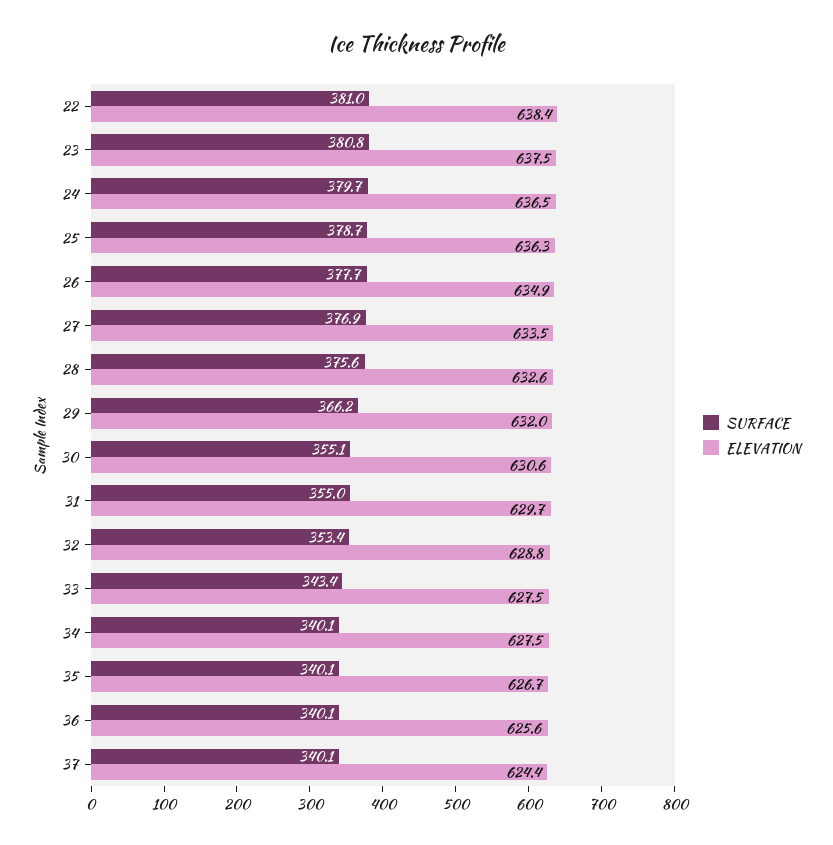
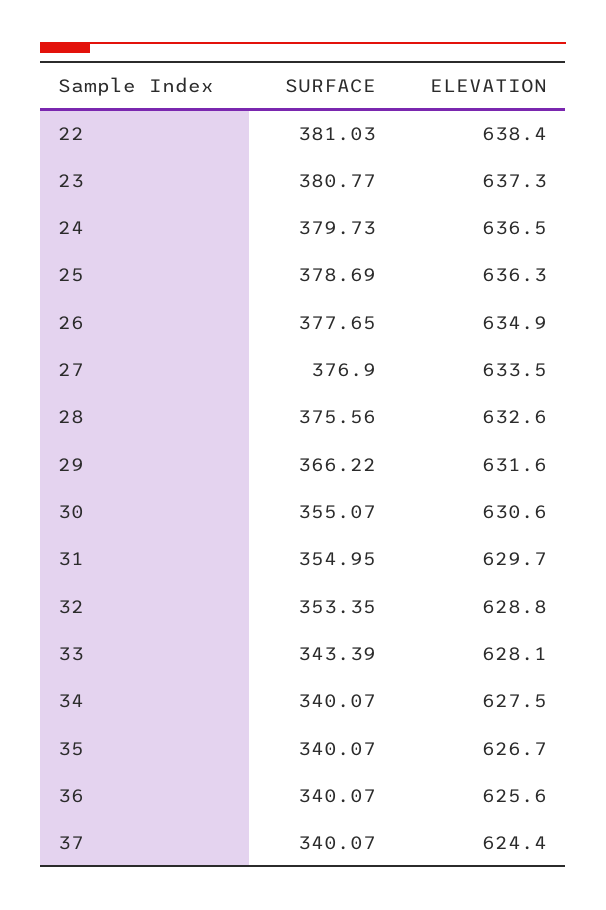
  {
    "SURFACE": {
      "22": 381.03,
      "23": 380.77,
      "24": 379.73,
      "25": 378.69,
      "26": 377.65,
      "27": 376.9,
      "28": 375.56,
      "29": 366.22,
      "30": 355.07,
      "31": 354.95,
      "32": 353.35,
      "33": 343.39,
      "34": 340.07,
      "35": 340.07,
      "36": 340.07,
      "37": 340.07
    },
    "ELEVATION": {
      "22": 638.4,
-     "23": 637.5,
+     "23": 637.3,
      "24": 636.5,
      "25": 636.3,
      "26": 634.9,
      "27": 633.5,
      "28": 632.6,
-     "29": 632,
+     "29": 631.6,
      "30": 630.6,
      "31": 629.7,
      "32": 628.8,
-     "33": 627.5,
+     "33": 628.1,
      "34": 627.5,
      "35": 626.7,
      "36": 625.6,
      "37": 624.4
    }
  }

